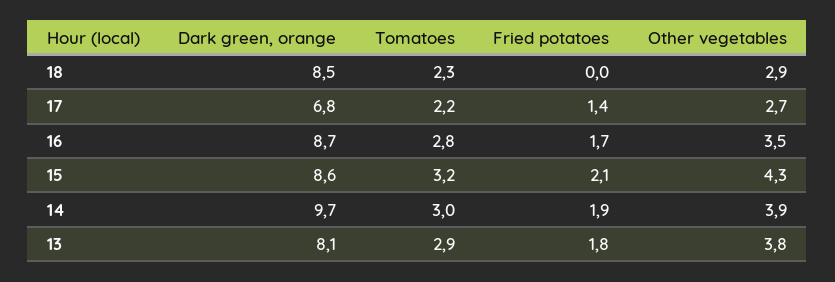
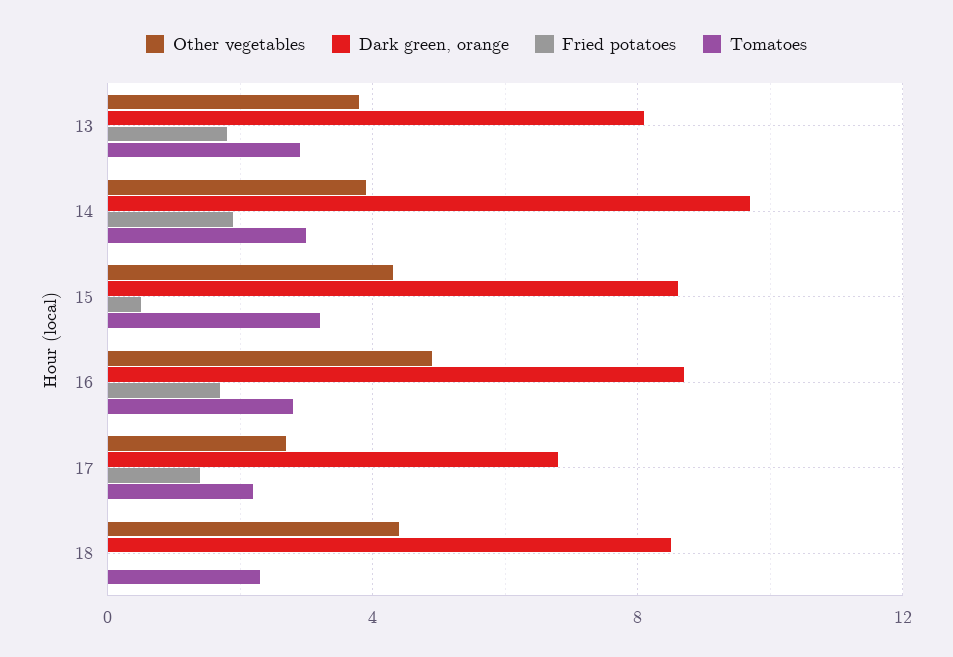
  {
    "Dark green, orange": {
      "18": 8.5,
      "17": 6.8,
      "16": 8.7,
      "15": 8.6,
      "14": 9.7,
      "13": 8.1
    },
    "Tomatoes": {
      "18": 2.3,
      "17": 2.2,
      "16": 2.8,
      "15": 3.2,
      "14": 3,
      "13": 2.9
    },
    "Fried potatoes": {
      "18": 0,
      "17": 1.4,
      "16": 1.7,
-     "15": 2.1,
+     "15": 0.5,
      "14": 1.9,
      "13": 1.8
    },
    "Other vegetables": {
-     "18": 2.9,
+     "18": 4.5,
      "17": 2.7,
-     "16": 3.5,
+     "16": 5,
      "15": 4.3,
      "14": 3.9,
      "13": 3.8
    }
  }

